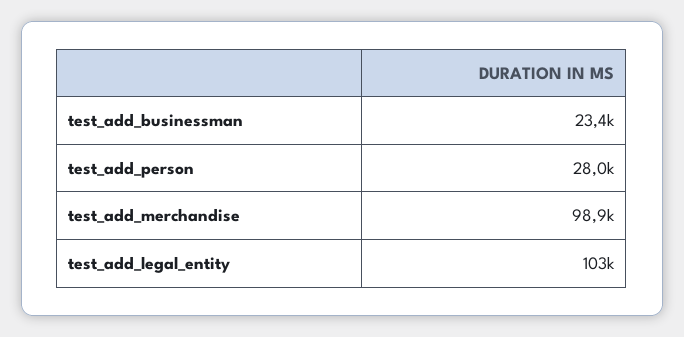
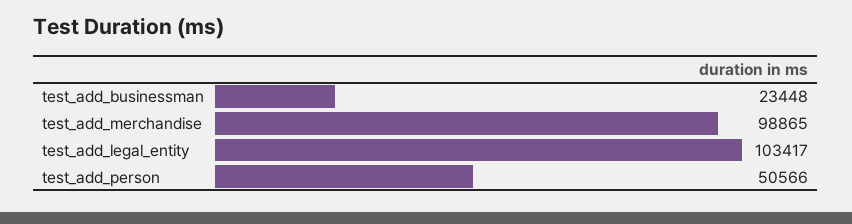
  {
    "test_add_businessman": 23448,
-   "test_add_person": 28000,
+   "test_add_person": 50566,
    "test_add_merchandise": 98865,
    "test_add_legal_entity": 103417
  }

